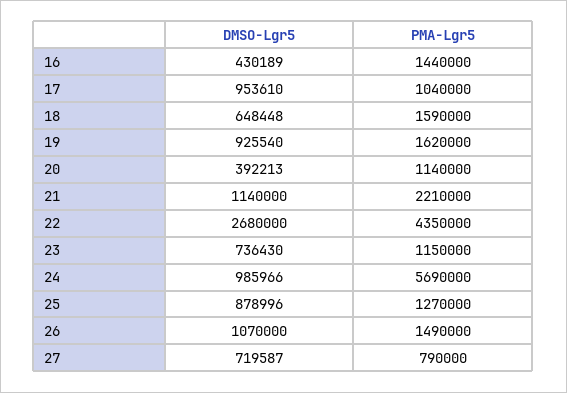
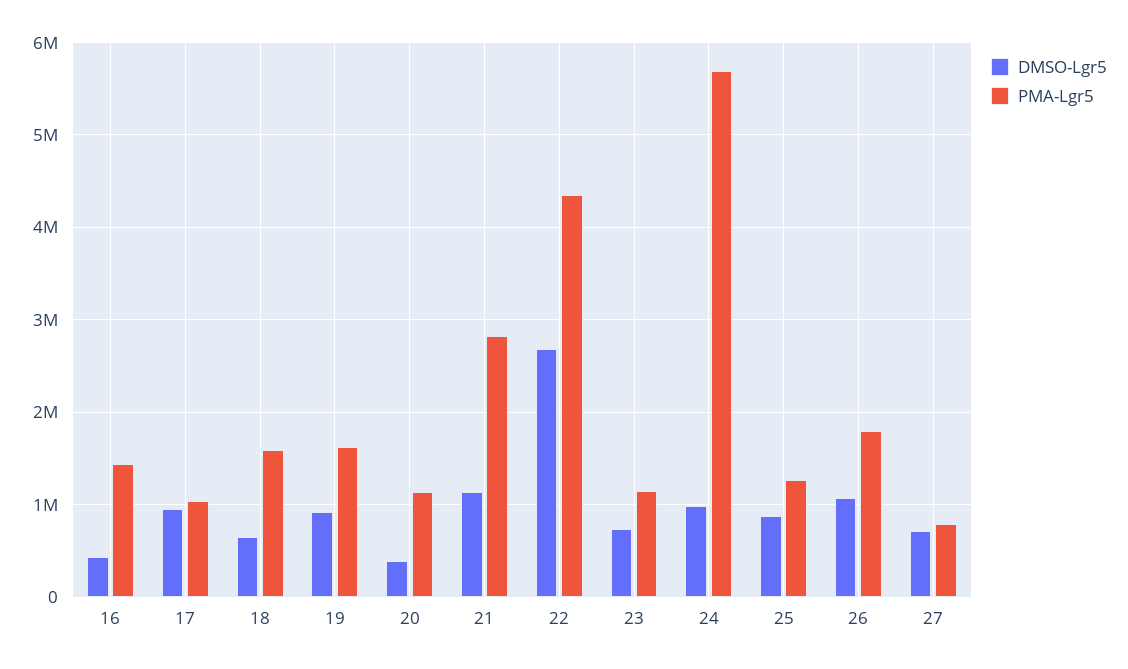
  {
    "DMSO-Lgr5": {
      "16": 430189,
      "17": 953610,
      "18": 648448,
      "19": 925540,
      "20": 392213,
      "21": 1140000,
      "22": 2680000,
      "23": 736430,
      "24": 985966,
      "25": 878996,
      "26": 1070000,
      "27": 719587
    },
    "PMA-Lgr5": {
      "16": 1440000,
      "17": 1040000,
      "18": 1590000,
      "19": 1620000,
      "20": 1140000,
-     "21": 2210000,
+     "21": 2800000,
      "22": 4350000,
      "23": 1150000,
      "24": 5690000,
      "25": 1270000,
-     "26": 1490000,
+     "26": 1800000,
      "27": 790000
    }
  }

